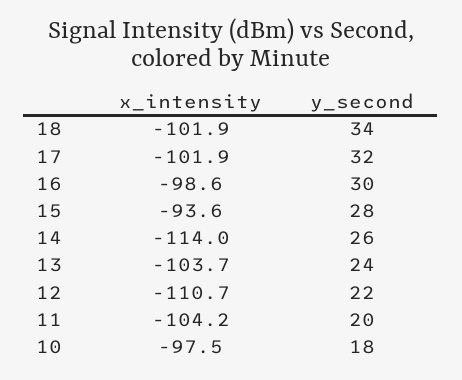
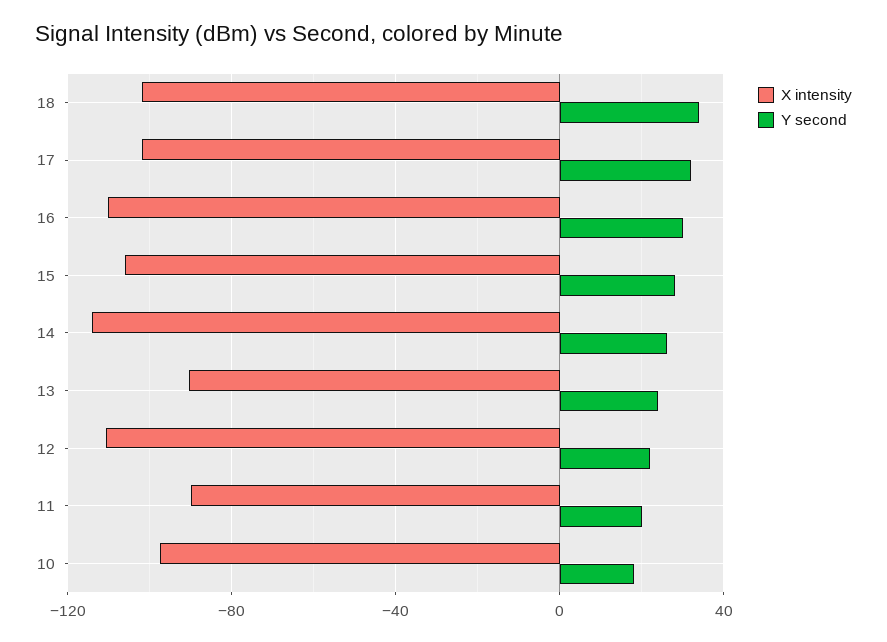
  {
    "x_intensity": {
      "18": -101.9,
      "17": -101.9,
-     "16": -98.6,
+     "16": -110,
-     "15": -93.6,
+     "15": -105,
      "14": -114,
-     "13": -103.7,
+     "13": -90,
      "12": -110.7,
-     "11": -104.2,
+     "11": -90,
      "10": -97.5
    },
    "y_second": {
      "18": 34,
      "17": 32,
      "16": 30,
      "15": 28,
      "14": 26,
      "13": 24,
      "12": 22,
      "11": 20,
      "10": 18
    }
  }

